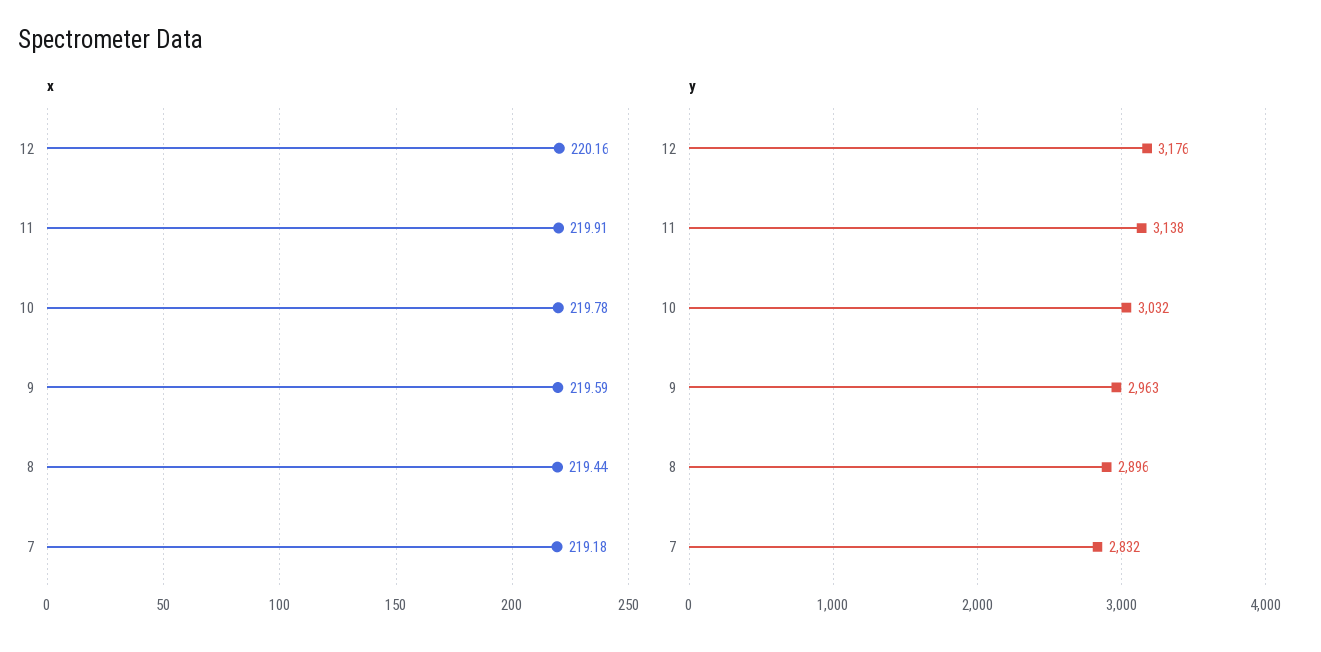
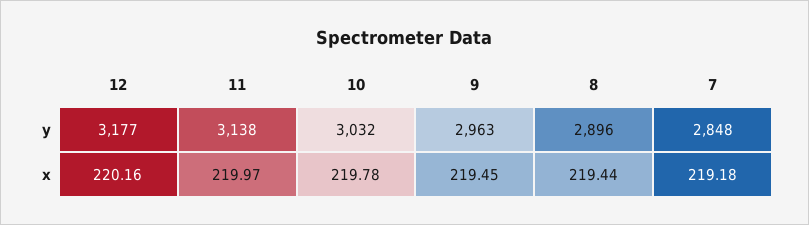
  {
    "x": {
      "12": 220.16,
-     "11": 219.91,
+     "11": 219.97,
      "10": 219.78,
-     "9": 219.59,
+     "9": 219.45,
      "8": 219.44,
      "7": 219.18
    },
    "y": {
-     "12": 3176,
+     "12": 3177,
      "11": 3138,
      "10": 3032,
      "9": 2963,
      "8": 2896,
-     "7": 2832
+     "7": 2848
    }
  }

